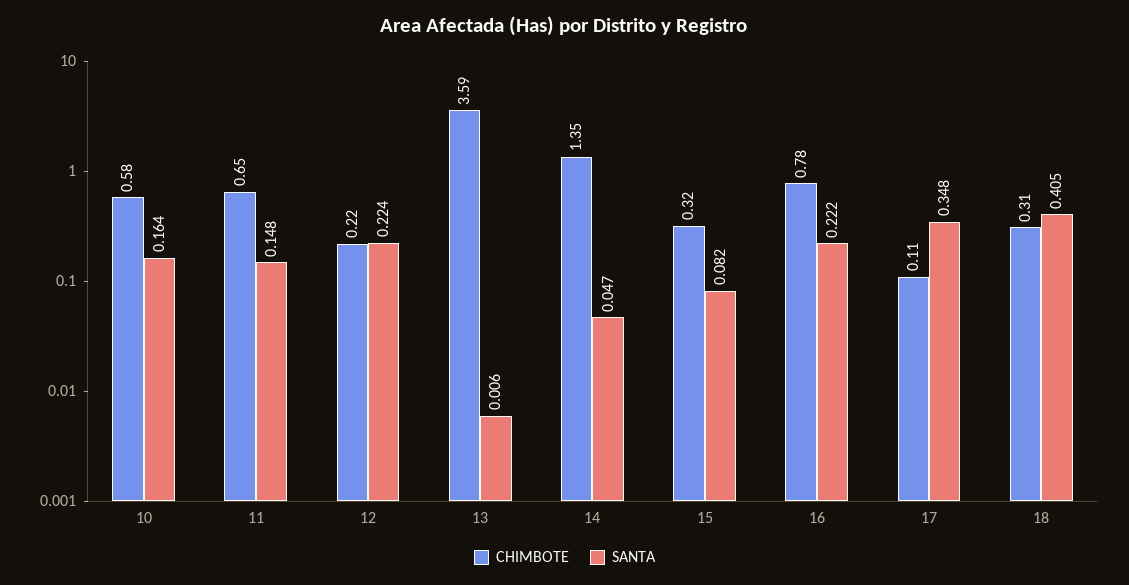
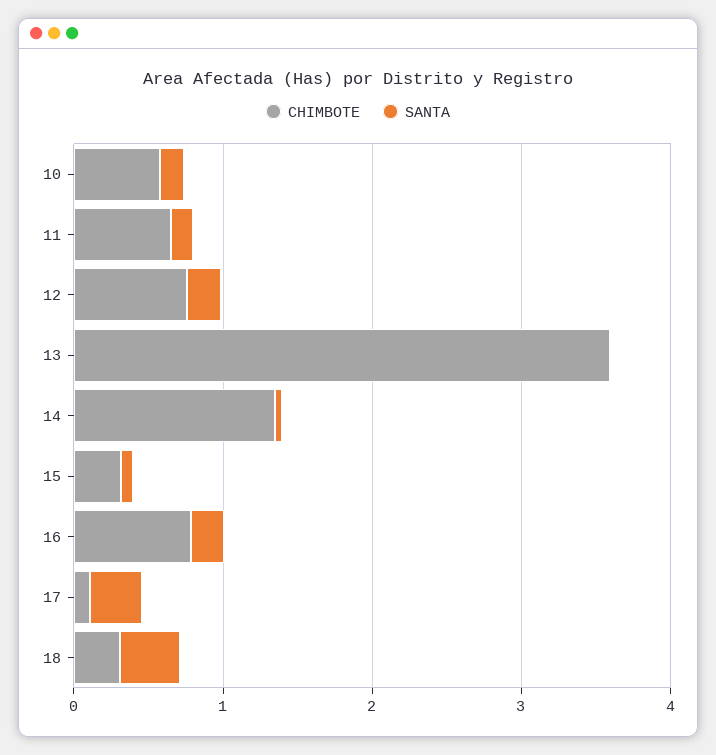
  {
    "CHIMBOTE": {
      "10": 0.58,
      "11": 0.65,
-     "12": 0.22,
+     "12": 0.8,
      "13": 3.59,
      "14": 1.35,
      "15": 0.32,
      "16": 0.78,
      "17": 0.11,
      "18": 0.31
    },
    "SANTA": {
      "10": 0.164,
      "11": 0.148,
      "12": 0.224,
      "13": 0.006,
      "14": 0.047,
      "15": 0.082,
      "16": 0.222,
      "17": 0.348,
      "18": 0.405
    }
  }

